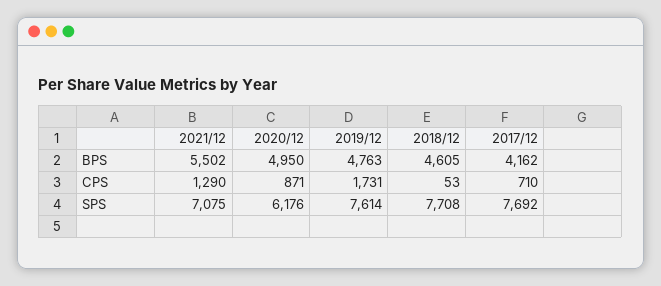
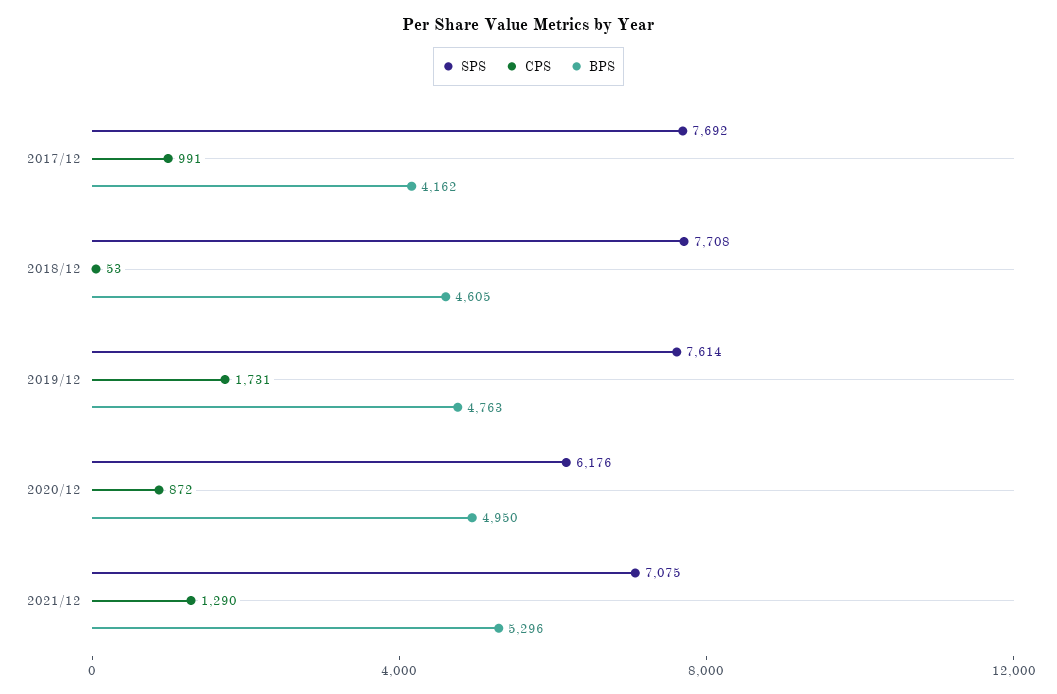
  {
    "BPS": {
-     "2021/12": 5502,
+     "2021/12": 5296,
      "2020/12": 4950,
      "2019/12": 4763,
      "2018/12": 4605,
      "2017/12": 4162
    },
    "CPS": {
      "2021/12": 1290,
-     "2020/12": 871,
+     "2020/12": 872,
      "2019/12": 1731,
      "2018/12": 53,
-     "2017/12": 710
+     "2017/12": 991
    },
    "SPS": {
      "2021/12": 7075,
      "2020/12": 6176,
      "2019/12": 7614,
      "2018/12": 7708,
      "2017/12": 7692
    }
  }

